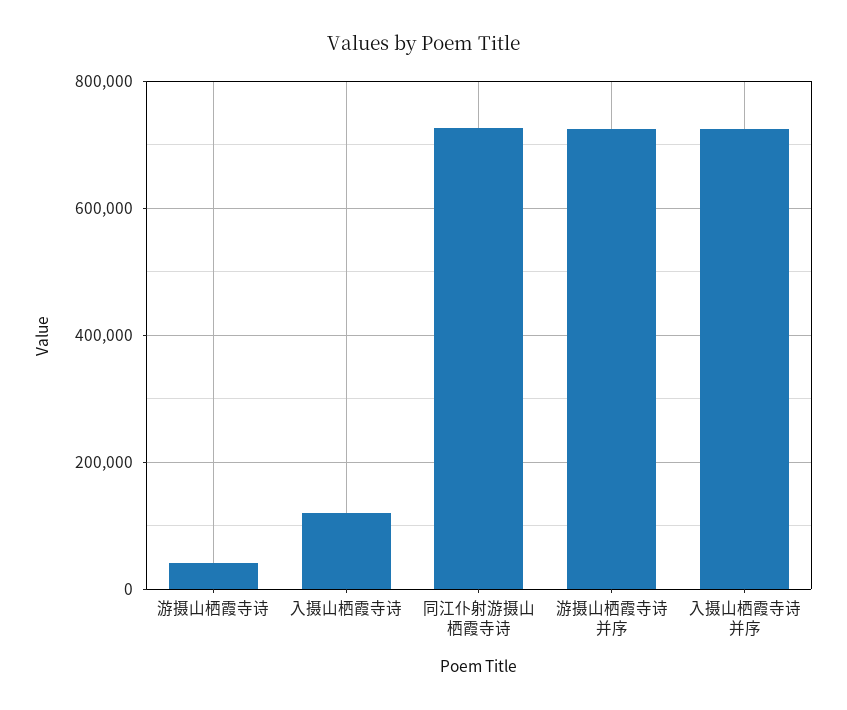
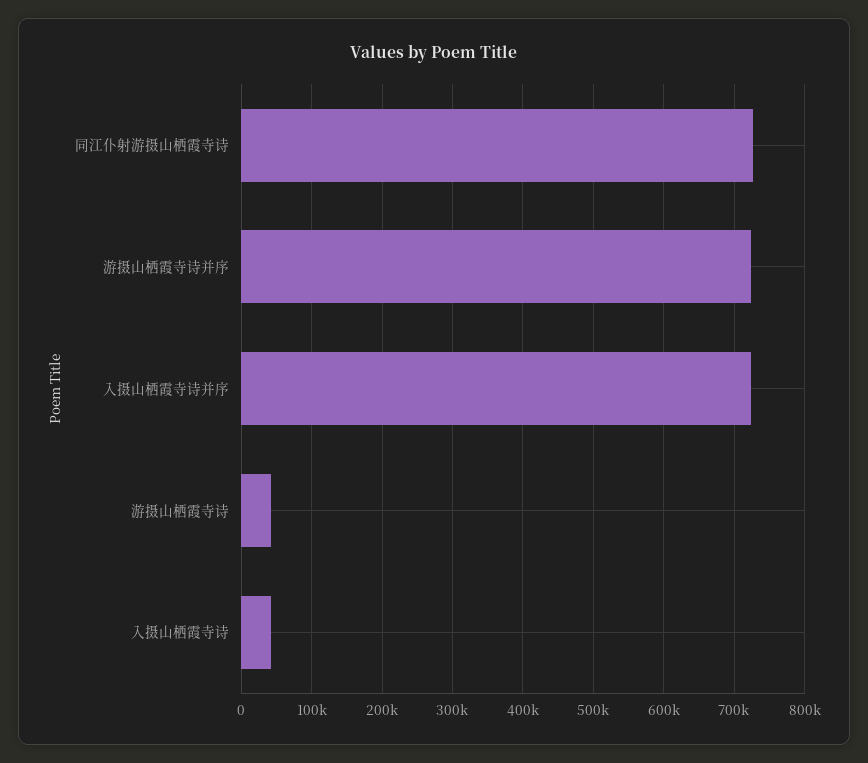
  {
    "游摄山栖霞寺诗": 40000,
-   "入摄山栖霞寺诗": 120000,
+   "入摄山栖霞寺诗": 40000,
    "同江仆射游摄山栖霞寺诗": 730000,
    "游摄山栖霞寺诗并序": 720000,
    "入摄山栖霞寺诗并序": 720000
  }

